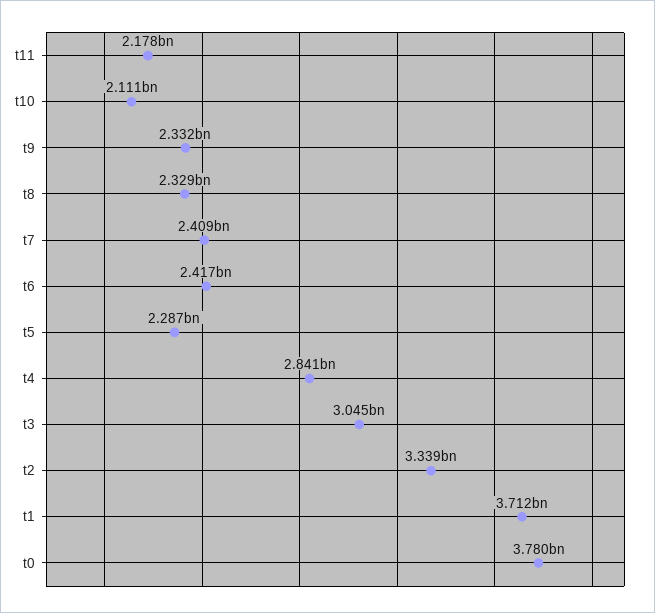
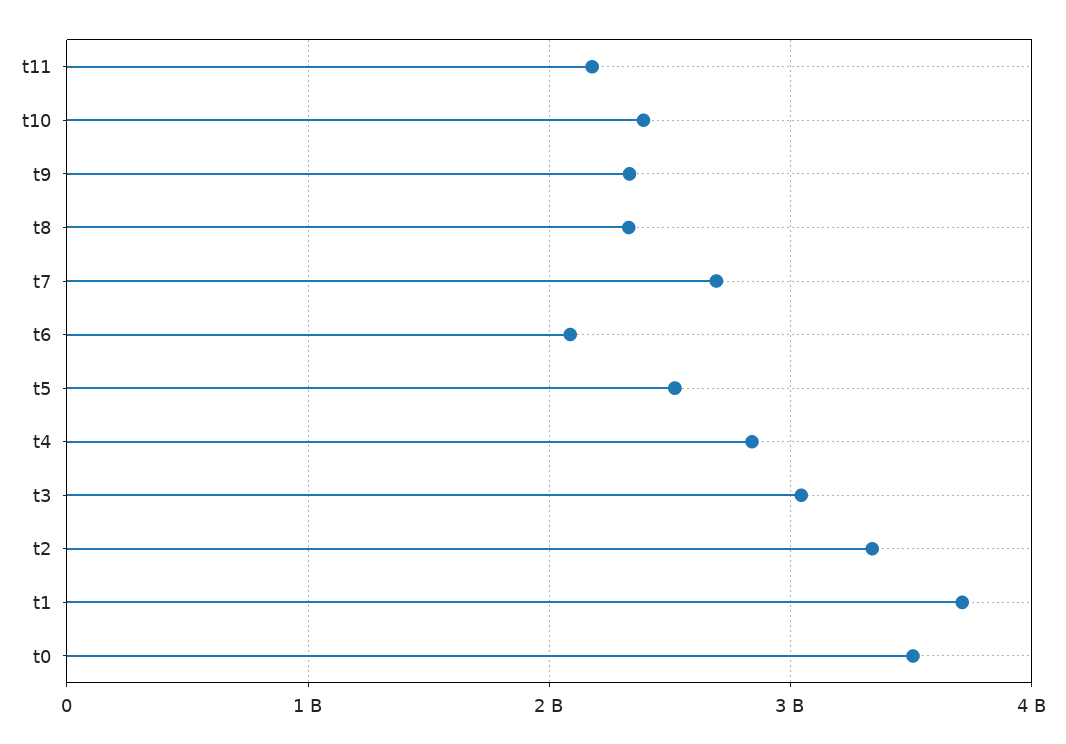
  {
    "t11": 2178000000,
-   "t10": 2111000000,
+   "t10": 2400000000,
    "t9": 2332000000,
    "t8": 2329000000,
-   "t7": 2409000000,
+   "t7": 2700000000,
-   "t6": 2417000000,
+   "t6": 2100000000,
-   "t5": 2287000000,
+   "t5": 2500000000,
    "t4": 2841000000,
    "t3": 3045000000,
    "t2": 3339000000,
    "t1": 3712000000,
-   "t0": 3780000000
+   "t0": 3500000000
  }

